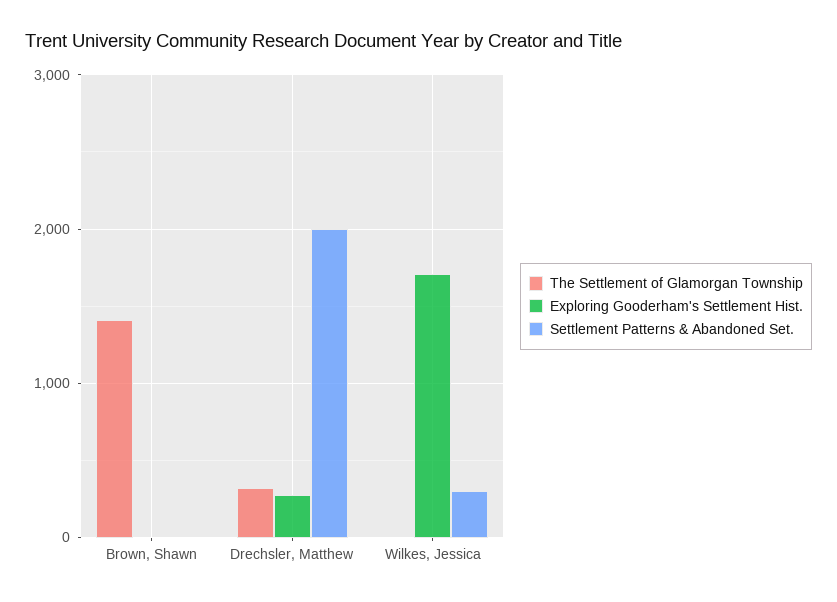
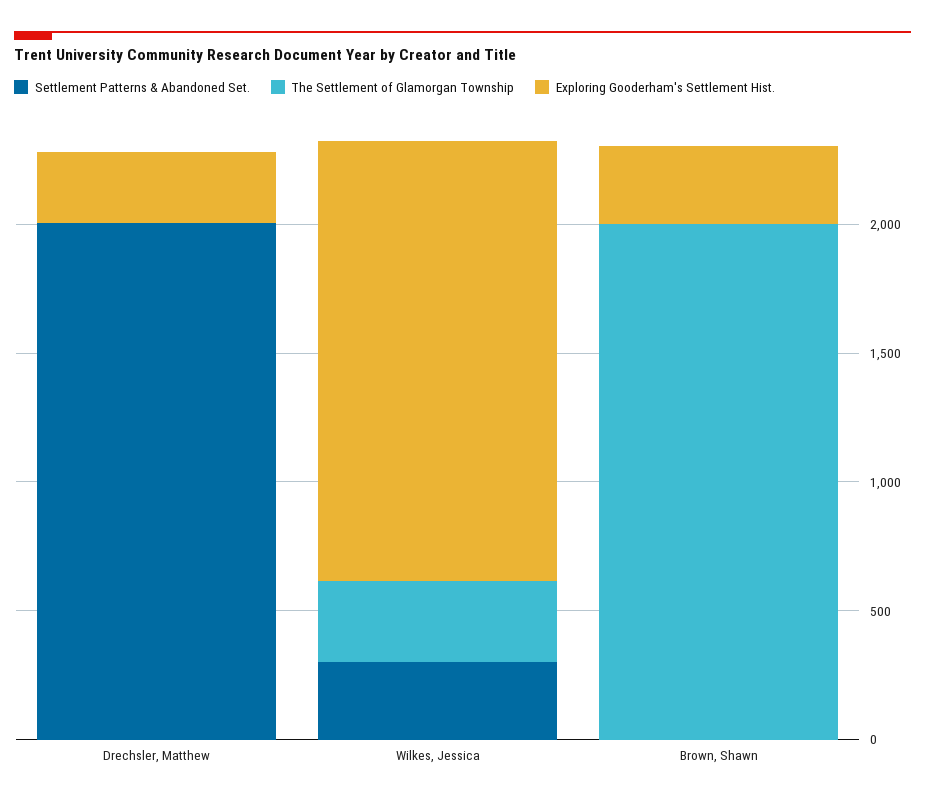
  {
    "The Settlement of Glamorgan Township": {
-     "Brown, Shawn": 1400,
+     "Brown, Shawn": 2000,
-     "Drechsler, Matthew": 300,
+     "Drechsler, Matthew": 0,
-     "Wilkes, Jessica": 0
+     "Wilkes, Jessica": 300
    },
    "Exploring Gooderham's Settlement Hist.": {
-     "Brown, Shawn": 0,
+     "Brown, Shawn": 300,
      "Drechsler, Matthew": 300,
      "Wilkes, Jessica": 1700
    },
    "Settlement Patterns & Abandoned Set.": {
      "Brown, Shawn": 0,
      "Drechsler, Matthew": 2000,
      "Wilkes, Jessica": 300
    }
  }

